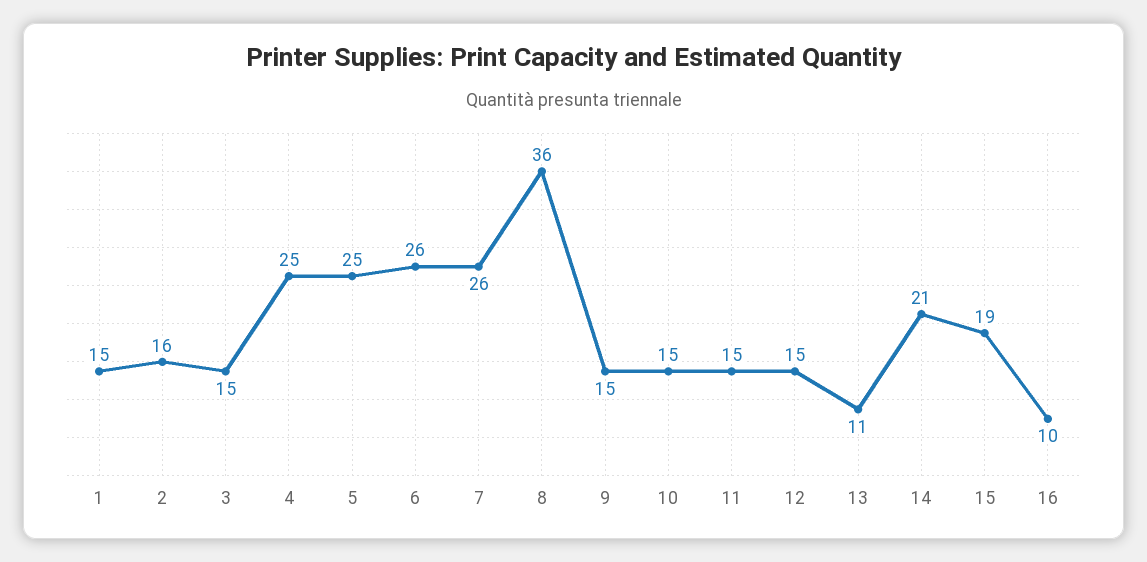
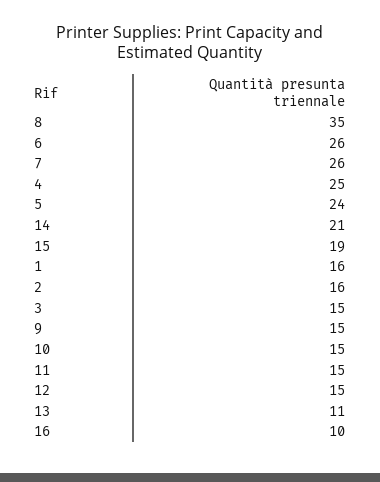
  {
-   "1": 15,
+   "1": 16,
    "2": 16,
    "3": 15,
    "4": 25,
-   "5": 25,
+   "5": 24,
    "6": 26,
    "7": 26,
-   "8": 36,
+   "8": 35,
    "9": 15,
    "10": 15,
    "11": 15,
    "12": 15,
    "13": 11,
    "14": 21,
    "15": 19,
    "16": 10
  }

